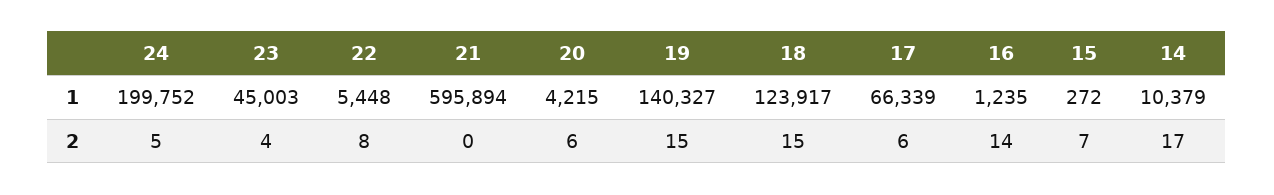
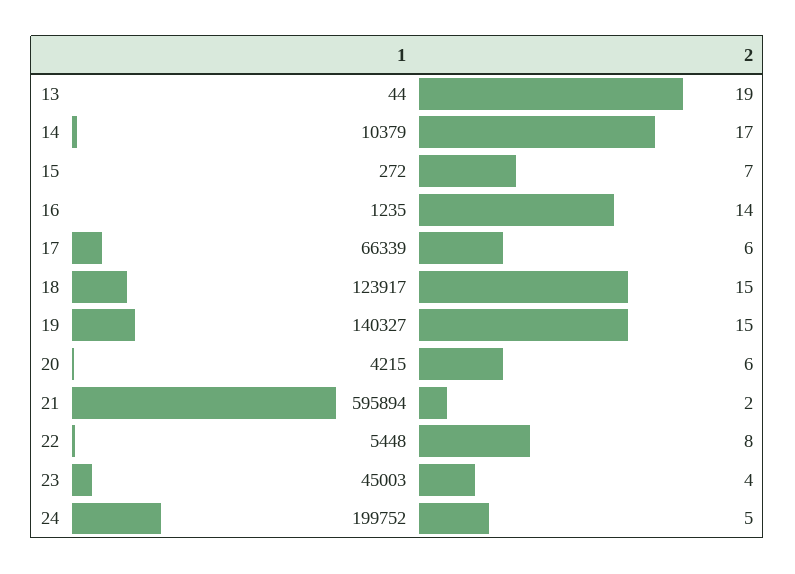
  {
    "24": {
      "1": 199752,
      "2": 5
    },
    "23": {
      "1": 45003,
      "2": 4
    },
    "22": {
      "1": 5448,
      "2": 8
    },
    "21": {
      "1": 595894,
-     "2": 0
+     "2": 2
    },
    "20": {
      "1": 4215,
      "2": 6
    },
    "19": {
      "1": 140327,
      "2": 15
    },
    "18": {
      "1": 123917,
      "2": 15
    },
    "17": {
      "1": 66339,
      "2": 6
    },
    "16": {
      "1": 1235,
      "2": 14
    },
    "15": {
      "1": 272,
      "2": 7
    },
    "14": {
      "1": 10379,
      "2": 17
-   }
+   },
+   "13": {
+     "1": 44,
+     "2": 19
+   }
  }

